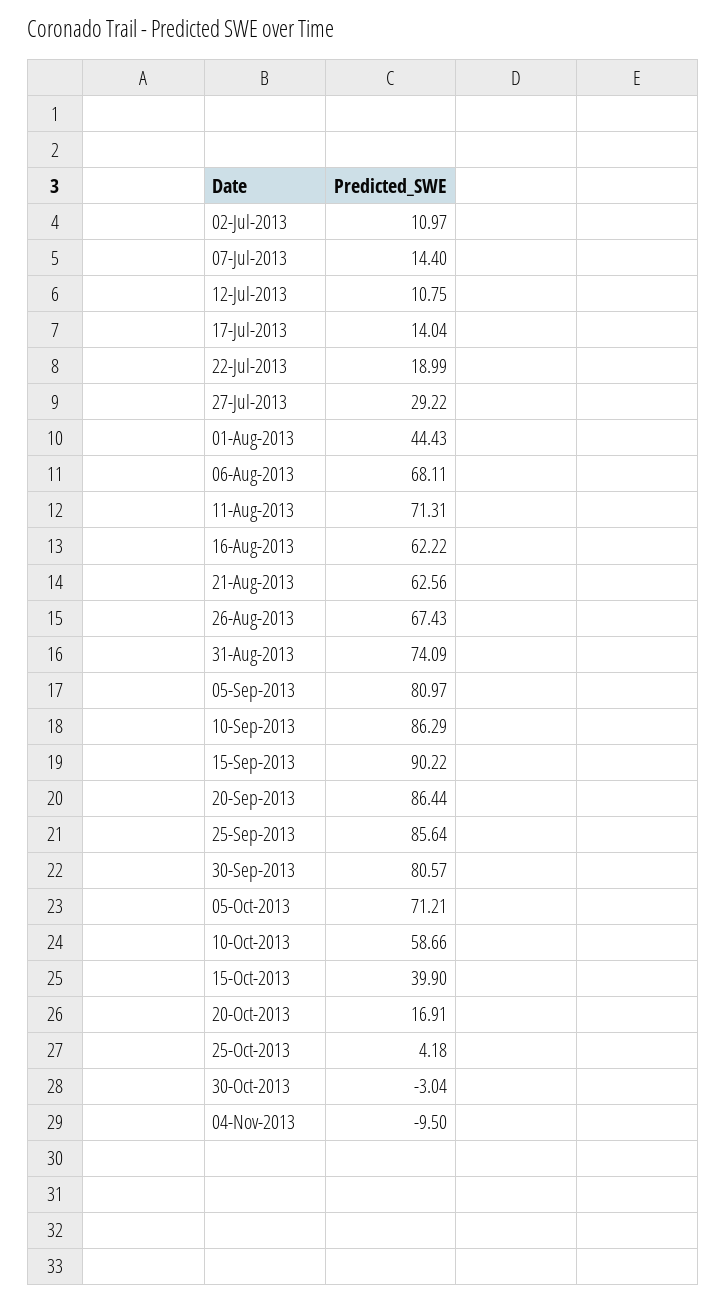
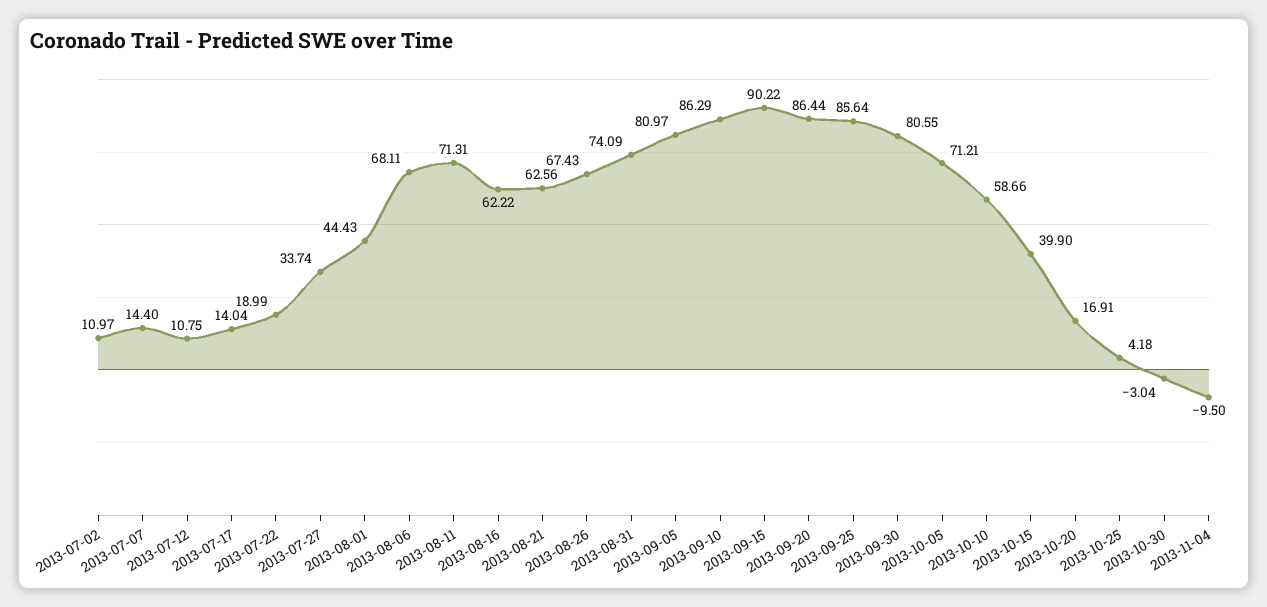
  {
    "02-Jul-2013": 10.97,
    "07-Jul-2013": 14.4,
    "12-Jul-2013": 10.75,
    "17-Jul-2013": 14.04,
    "22-Jul-2013": 18.99,
-   "27-Jul-2013": 29.22,
+   "27-Jul-2013": 33.74,
    "01-Aug-2013": 44.43,
    "06-Aug-2013": 68.11,
    "11-Aug-2013": 71.31,
    "16-Aug-2013": 62.22,
    "21-Aug-2013": 62.56,
    "26-Aug-2013": 67.43,
    "31-Aug-2013": 74.09,
    "05-Sep-2013": 80.97,
    "10-Sep-2013": 86.29,
    "15-Sep-2013": 90.22,
    "20-Sep-2013": 86.44,
    "25-Sep-2013": 85.64,
-   "30-Sep-2013": 80.57,
+   "30-Sep-2013": 80.55,
    "05-Oct-2013": 71.21,
    "10-Oct-2013": 58.66,
    "15-Oct-2013": 39.9,
    "20-Oct-2013": 16.91,
    "25-Oct-2013": 4.18,
    "30-Oct-2013": -3.04,
    "04-Nov-2013": -9.5
  }

